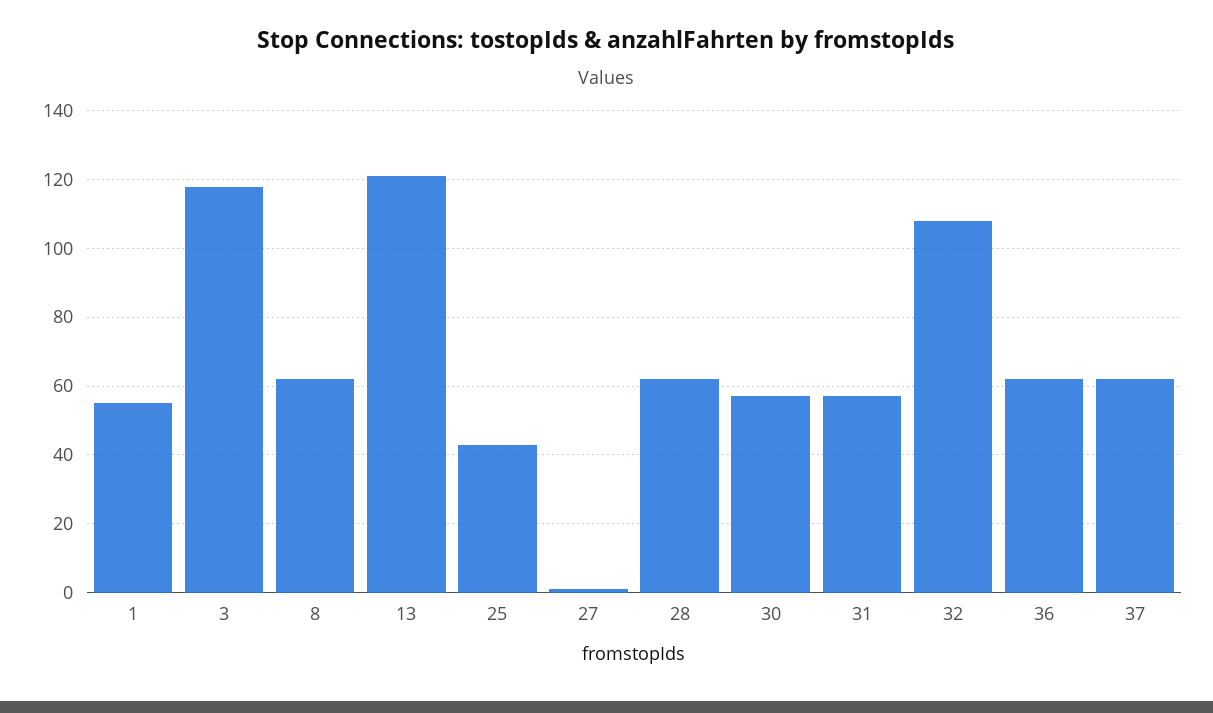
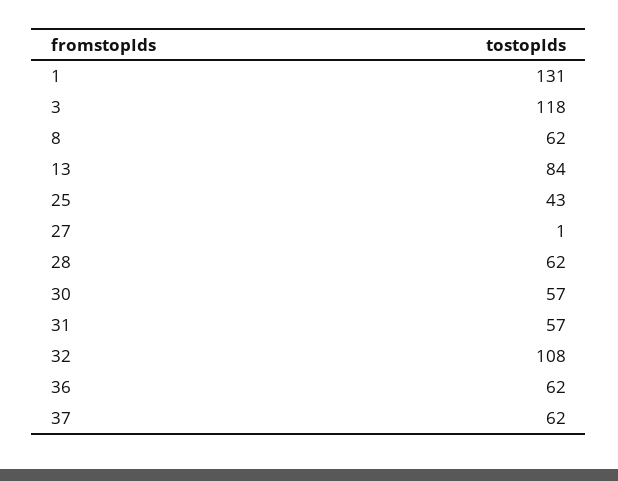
  {
-   "1": 55,
+   "1": 131,
    "3": 118,
    "8": 62,
-   "13": 120,
+   "13": 84,
    "25": 43,
    "27": 1,
    "28": 62,
    "30": 57,
    "31": 57,
    "32": 108,
    "36": 62,
    "37": 62
  }

